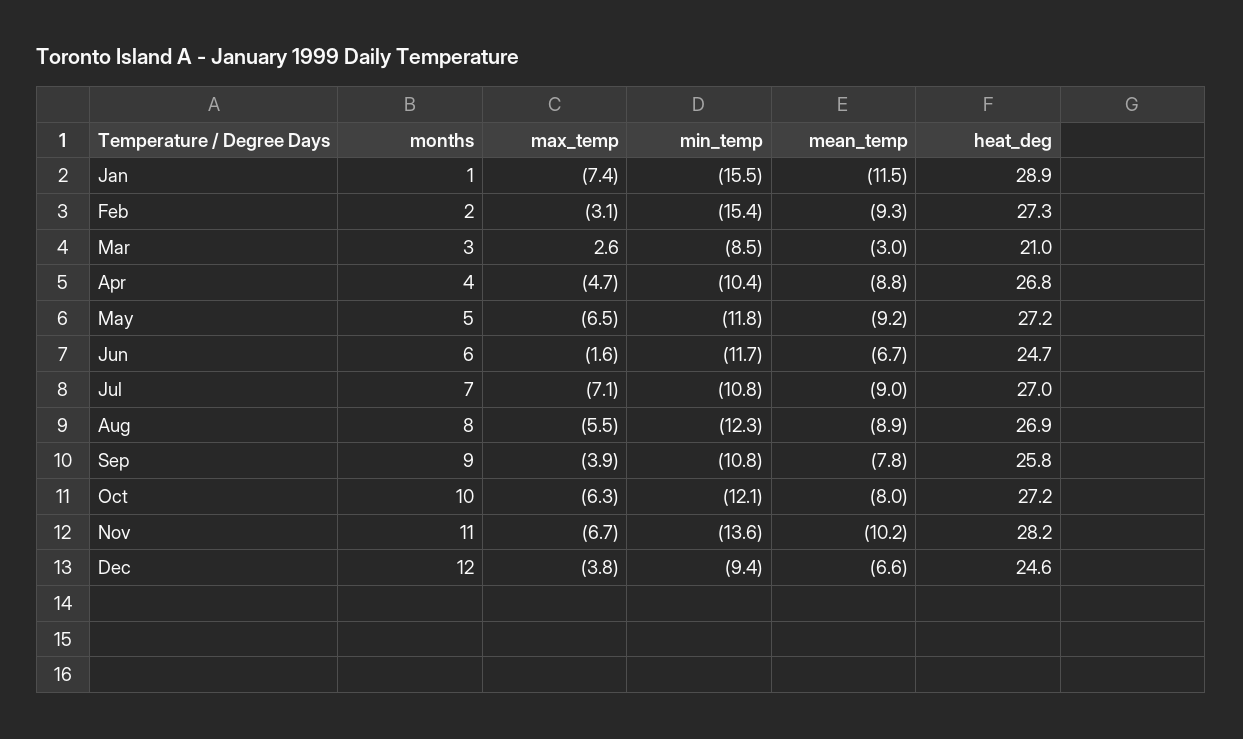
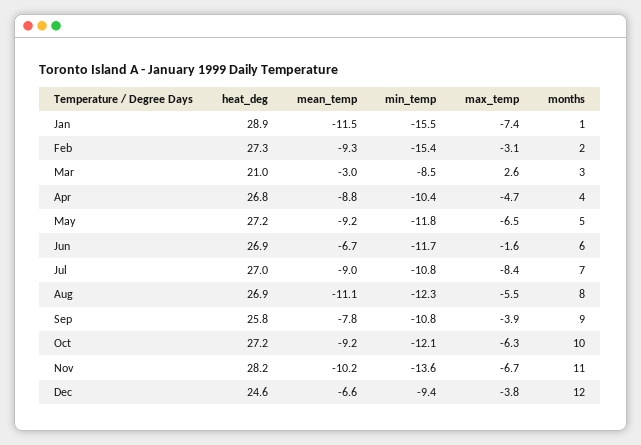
  {
    "months": {
      "Jan": 1,
      "Feb": 2,
      "Mar": 3,
      "Apr": 4,
      "May": 5,
      "Jun": 6,
      "Jul": 7,
      "Aug": 8,
      "Sep": 9,
      "Oct": 10,
      "Nov": 11,
      "Dec": 12
    },
    "max_temp": {
      "Jan": -7.4,
      "Feb": -3.1,
      "Mar": 2.6,
      "Apr": -4.7,
      "May": -6.5,
      "Jun": -1.6,
-     "Jul": -7.1,
+     "Jul": -8.4,
      "Aug": -5.5,
      "Sep": -3.9,
      "Oct": -6.3,
      "Nov": -6.7,
      "Dec": -3.8
    },
    "min_temp": {
      "Jan": -15.5,
      "Feb": -15.4,
      "Mar": -8.5,
      "Apr": -10.4,
      "May": -11.8,
      "Jun": -11.7,
      "Jul": -10.8,
      "Aug": -12.3,
      "Sep": -10.8,
      "Oct": -12.1,
      "Nov": -13.6,
      "Dec": -9.4
    },
    "mean_temp": {
      "Jan": -11.5,
      "Feb": -9.3,
      "Mar": -3,
      "Apr": -8.8,
      "May": -9.2,
      "Jun": -6.7,
      "Jul": -9,
-     "Aug": -8.9,
+     "Aug": -11.1,
      "Sep": -7.8,
-     "Oct": -8,
+     "Oct": -9.2,
      "Nov": -10.2,
      "Dec": -6.6
    },
    "heat_deg": {
      "Jan": 28.9,
      "Feb": 27.3,
      "Mar": 21,
      "Apr": 26.8,
      "May": 27.2,
-     "Jun": 24.7,
+     "Jun": 26.9,
      "Jul": 27,
      "Aug": 26.9,
      "Sep": 25.8,
      "Oct": 27.2,
      "Nov": 28.2,
      "Dec": 24.6
    }
  }

